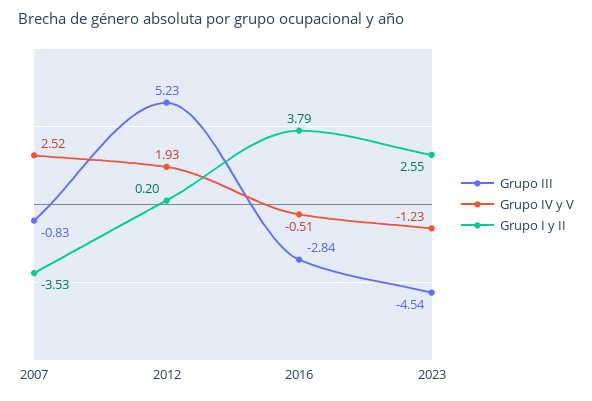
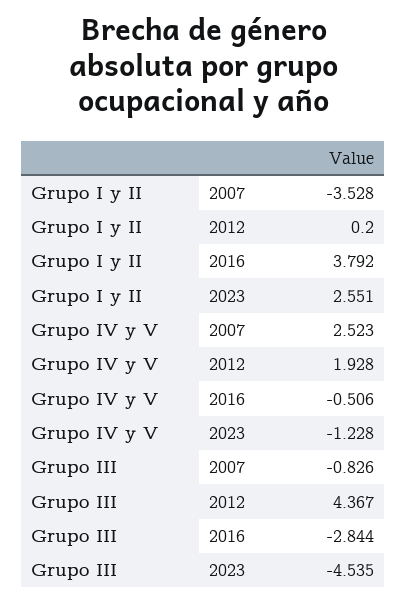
  {
    "Grupo III": {
      "2007": -0.826,
-     "2012": 5.23,
+     "2012": 4.367,
      "2016": -2.844,
      "2023": -4.535
    },
    "Grupo IV y V": {
      "2007": 2.523,
      "2012": 1.928,
      "2016": -0.506,
      "2023": -1.228
    },
    "Grupo I y II": {
      "2007": -3.528,
      "2012": 0.2,
      "2016": 3.792,
      "2023": 2.551
    }
  }

